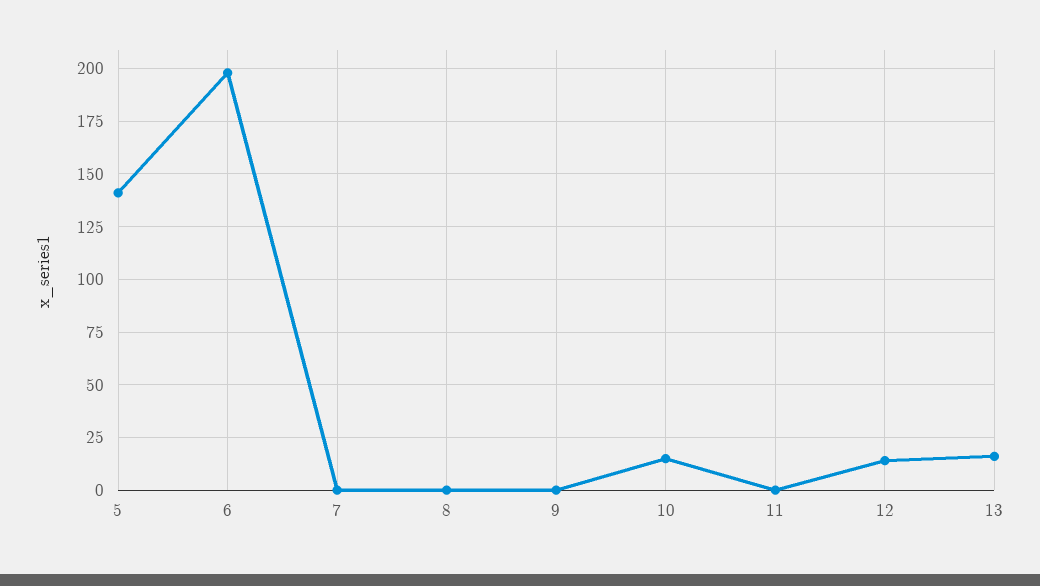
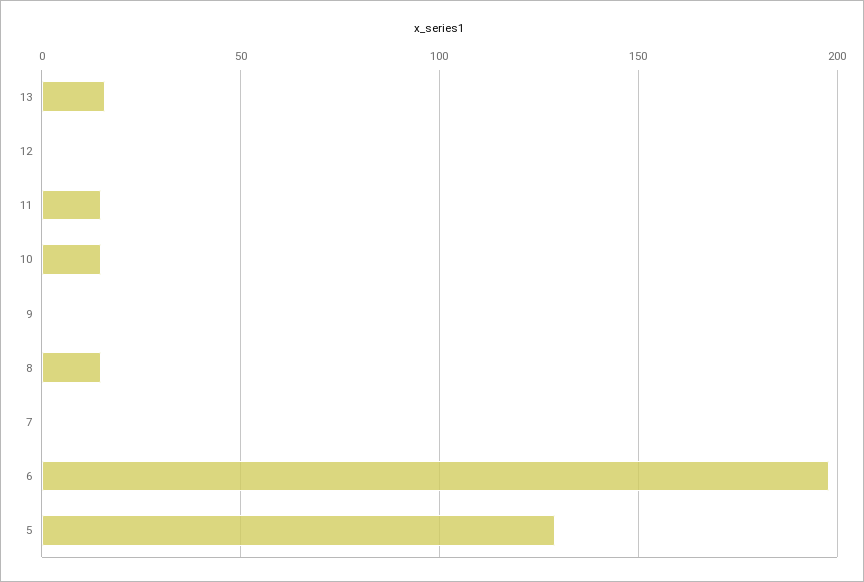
  {
-   "5": 140,
+   "5": 130,
    "6": 200,
    "7": 0,
-   "8": 0,
+   "8": 15,
    "9": 0,
    "10": 15,
-   "11": 0,
+   "11": 15,
-   "12": 15,
+   "12": 0,
    "13": 15
  }

